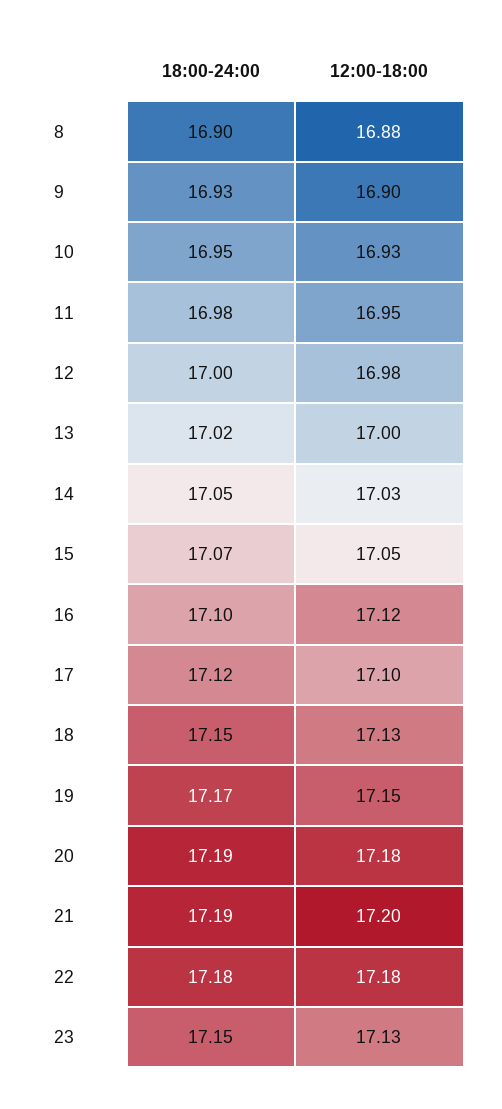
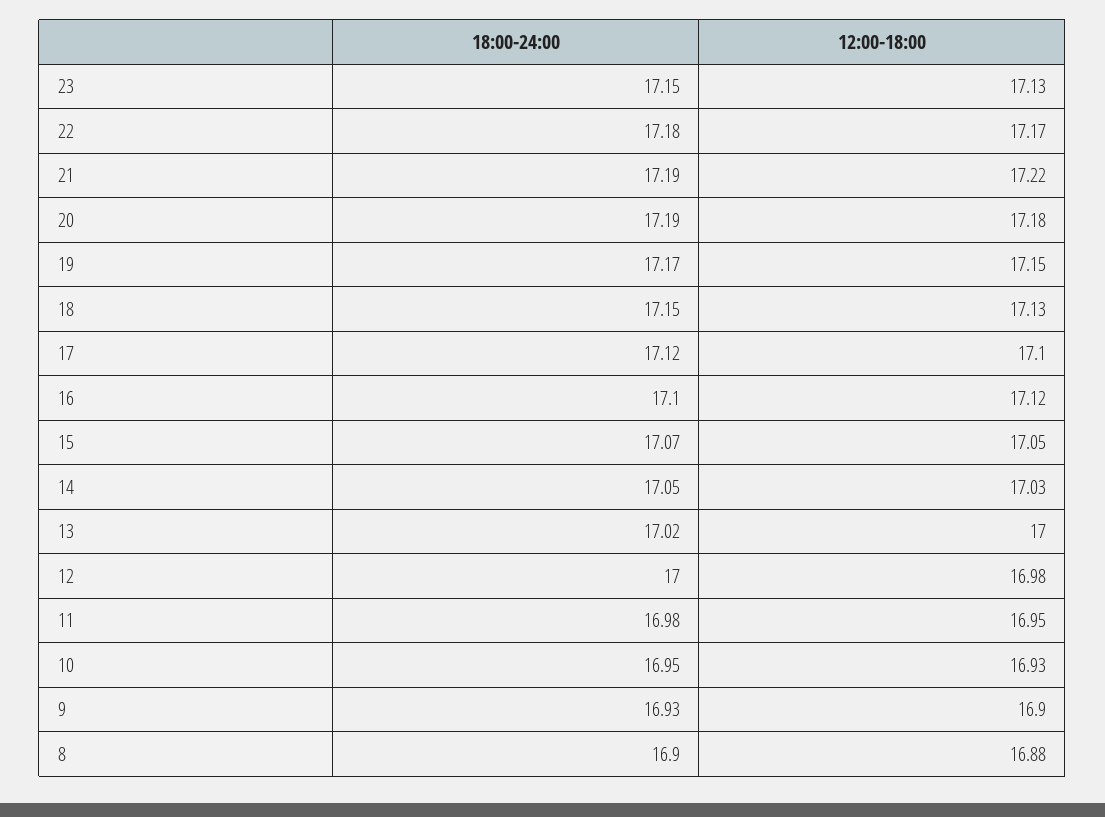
  {
    "18:00-24:00": {
      "8": 16.9,
      "9": 16.93,
      "10": 16.95,
      "11": 16.98,
      "12": 17,
      "13": 17.02,
      "14": 17.05,
      "15": 17.07,
      "16": 17.1,
      "17": 17.12,
      "18": 17.15,
      "19": 17.17,
      "20": 17.19,
      "21": 17.19,
      "22": 17.18,
      "23": 17.15
    },
    "12:00-18:00": {
      "8": 16.88,
      "9": 16.9,
      "10": 16.93,
      "11": 16.95,
      "12": 16.98,
      "13": 17,
      "14": 17.03,
      "15": 17.05,
      "16": 17.12,
      "17": 17.1,
      "18": 17.13,
      "19": 17.15,
      "20": 17.18,
-     "21": 17.2,
+     "21": 17.22,
-     "22": 17.18,
+     "22": 17.17,
      "23": 17.13
    }
  }

